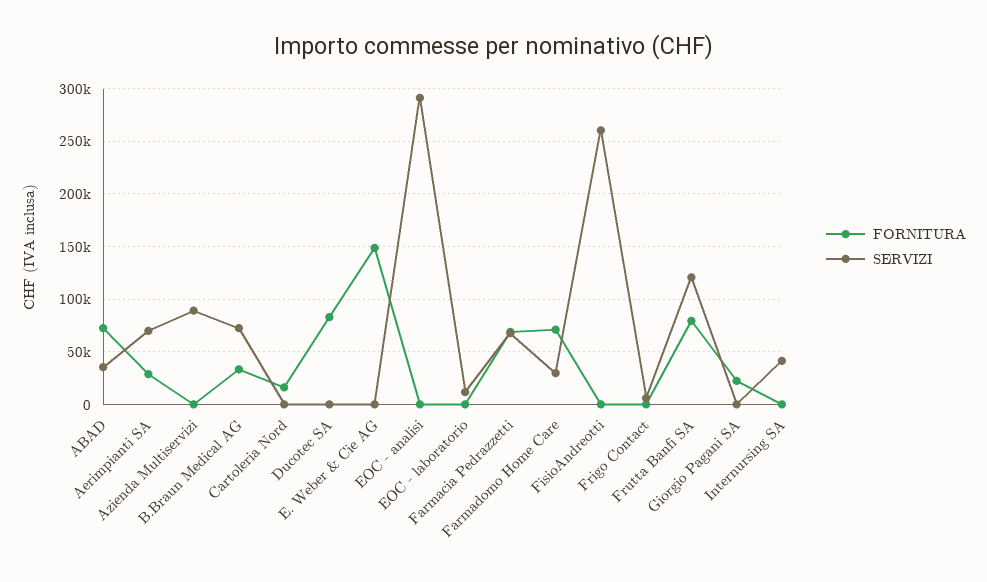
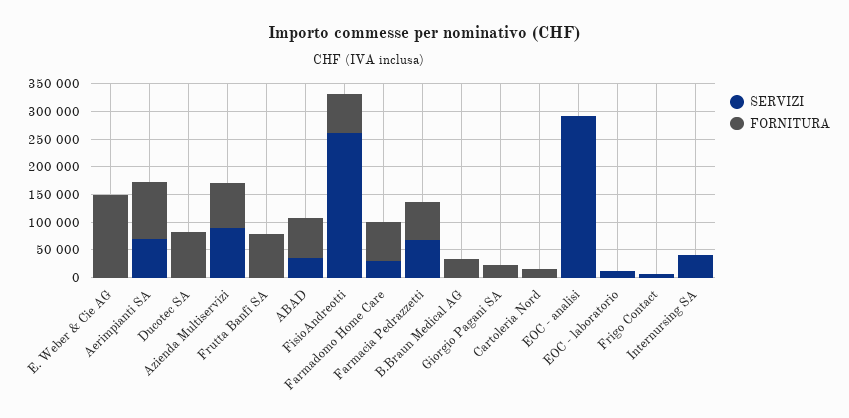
  {
    "FORNITURA": {
      "ABAD": 70000,
-     "Aerimpianti SA": 30000,
+     "Aerimpianti SA": 100000,
-     "Azienda Multiservizi": 0,
+     "Azienda Multiservizi": 75000,
      "B.Braun Medical AG": 30000,
      "Cartoleria Nord": 20000,
      "Ducotec SA": 80000,
      "E. Weber & Cie AG": 150000,
      "EOC - analisi": 0,
      "EOC - laboratorio": 0,
      "Farmacia Pedrazzetti": 70000,
      "Farmadomo Home Care": 70000,
-     "FisioAndreotti": 0,
+     "FisioAndreotti": 75000,
      "Frigo Contact": 0,
      "Frutta Banfi SA": 80000,
      "Giorgio Pagani SA": 20000,
      "Internursing SA": 0
    },
    "SERVIZI": {
      "ABAD": 40000,
      "Aerimpianti SA": 70000,
      "Azienda Multiservizi": 90000,
-     "B.Braun Medical AG": 70000,
+     "B.Braun Medical AG": 0,
      "Cartoleria Nord": 0,
      "Ducotec SA": 0,
      "E. Weber & Cie AG": 0,
      "EOC - analisi": 290000,
      "EOC - laboratorio": 10000,
      "Farmacia Pedrazzetti": 70000,
      "Farmadomo Home Care": 30000,
      "FisioAndreotti": 260000,
      "Frigo Contact": 10000,
-     "Frutta Banfi SA": 120000,
+     "Frutta Banfi SA": 0,
      "Giorgio Pagani SA": 0,
      "Internursing SA": 40000
    }
  }

